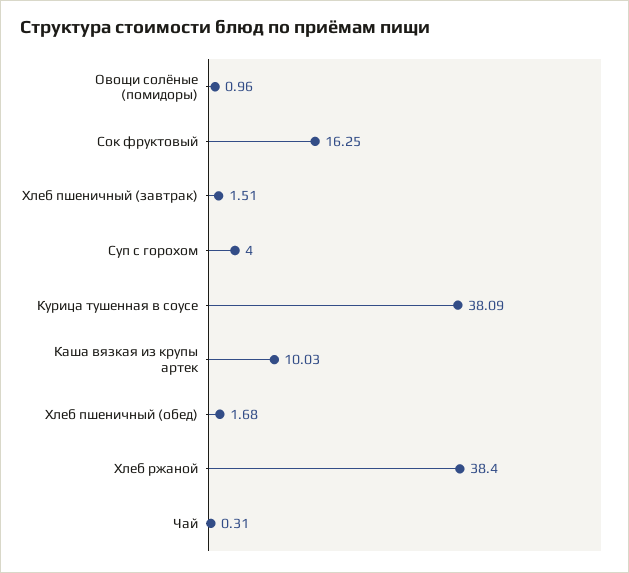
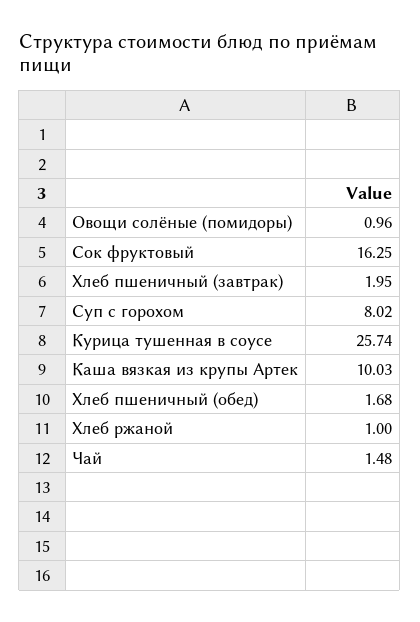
  {
    "Овощи солёные (помидоры)": 0.96,
    "Сок фруктовый": 16.25,
-   "Хлеб пшеничный (завтрак)": 1.51,
+   "Хлеб пшеничный (завтрак)": 1.95,
-   "Суп с горохом": 4,
+   "Суп с горохом": 8.02,
-   "Курица тушенная в соусе": 38.09,
+   "Курица тушенная в соусе": 25.74,
    "Каша вязкая из крупы артек": 10.03,
    "Хлеб пшеничный (обед)": 1.68,
-   "Хлеб ржаной": 38.4,
+   "Хлеб ржаной": 1,
-   "Чай": 0.31
+   "Чай": 1.48
  }

